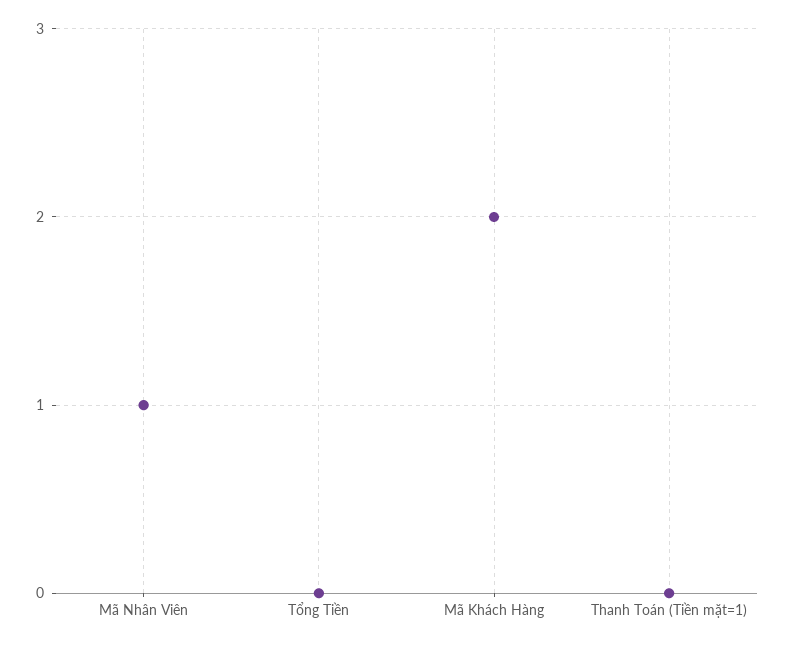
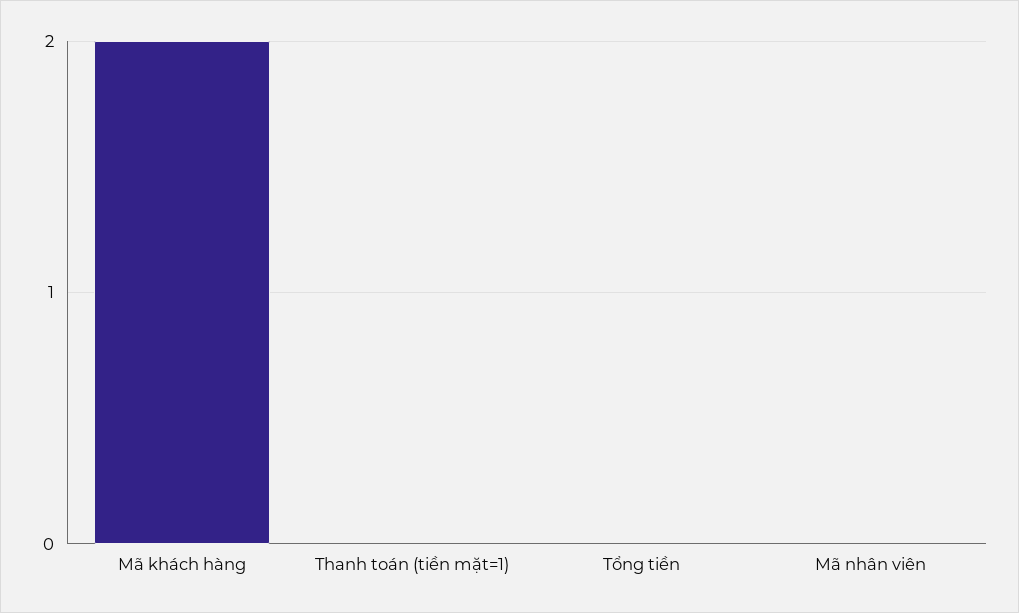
  {
-   "Mã Nhân Viên": 1,
+   "Mã Nhân Viên": 0,
    "Tổng Tiền": 0,
    "Mã Khách Hàng": 2,
    "Thanh Toán (Tiền mặt=1)": 0
  }

